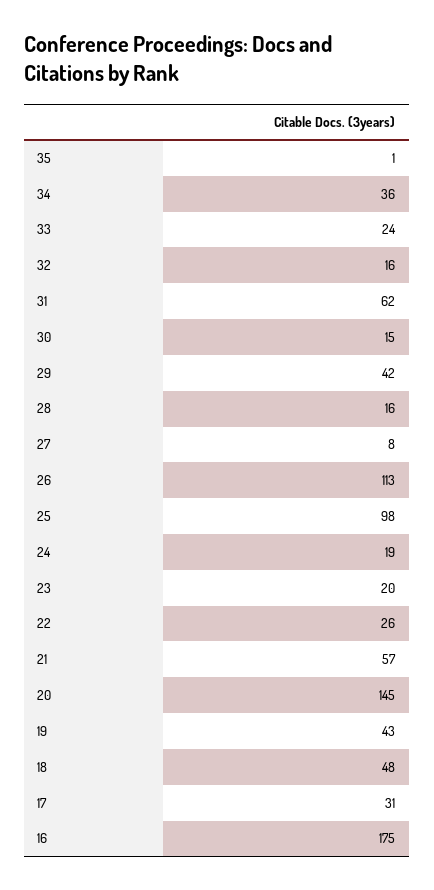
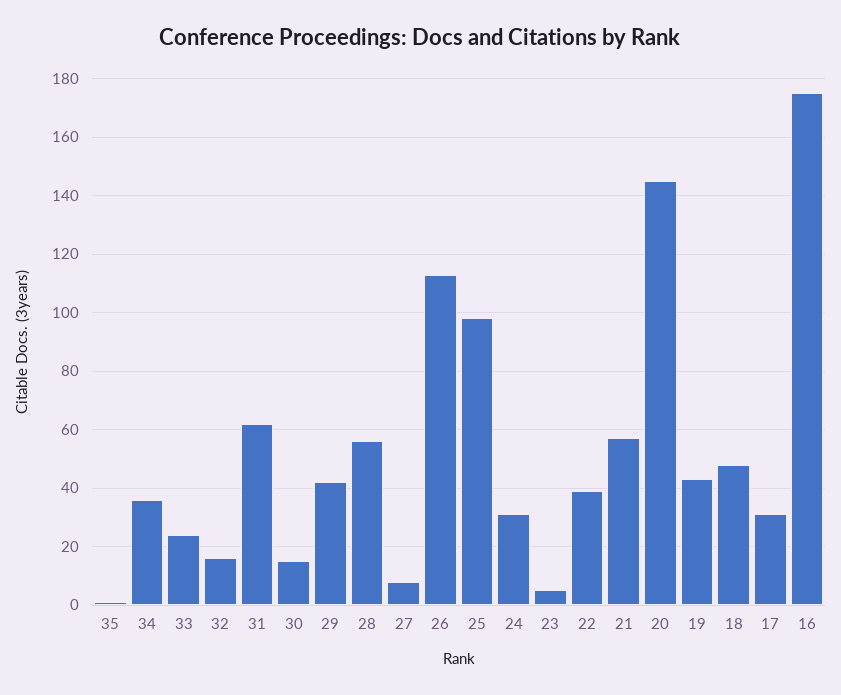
  {
    "35": 1,
    "34": 36,
    "33": 24,
    "32": 16,
    "31": 62,
    "30": 15,
    "29": 42,
-   "28": 16,
+   "28": 55,
    "27": 8,
    "26": 113,
    "25": 98,
-   "24": 19,
+   "24": 30,
-   "23": 20,
+   "23": 5,
-   "22": 26,
+   "22": 40,
    "21": 57,
    "20": 145,
    "19": 43,
    "18": 48,
    "17": 31,
    "16": 175
  }

